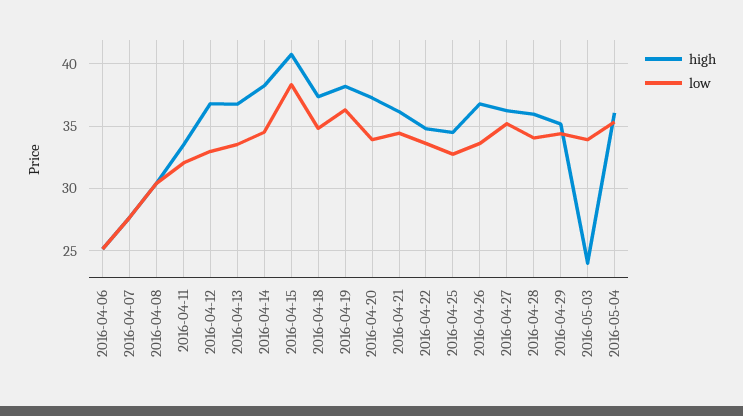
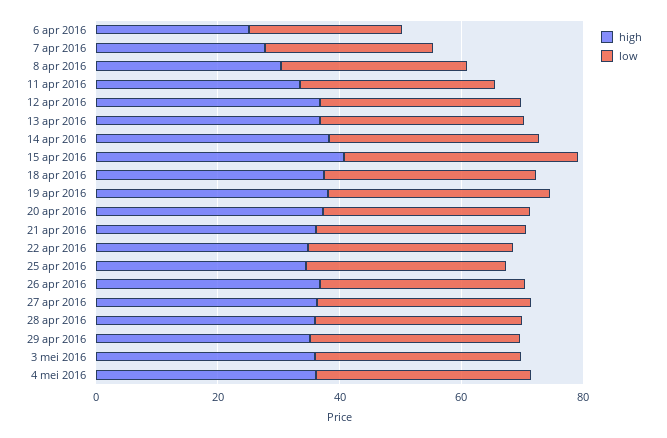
  {
    "high": {
      "2016-04-06": 25,
      "2016-04-07": 27.5,
      "2016-04-08": 30.5,
      "2016-04-11": 33.5,
      "2016-04-12": 37,
      "2016-04-13": 37,
      "2016-04-14": 38.5,
      "2016-04-15": 41,
      "2016-04-18": 37.5,
      "2016-04-19": 38,
      "2016-04-20": 37.5,
      "2016-04-21": 36,
      "2016-04-22": 35,
      "2016-04-25": 34.5,
      "2016-04-26": 37,
      "2016-04-27": 36,
      "2016-04-28": 36,
      "2016-04-29": 35,
-     "2016-05-03": 24,
+     "2016-05-03": 35,
      "2016-05-04": 36
    },
    "low": {
      "2016-04-06": 25,
      "2016-04-07": 27.5,
      "2016-04-08": 30.5,
      "2016-04-11": 32,
      "2016-04-12": 33,
      "2016-04-13": 33.5,
      "2016-04-14": 34.5,
      "2016-04-15": 38.5,
      "2016-04-18": 35,
      "2016-04-19": 36.5,
      "2016-04-20": 34,
      "2016-04-21": 34.5,
      "2016-04-22": 33.5,
      "2016-04-25": 33,
      "2016-04-26": 33.5,
      "2016-04-27": 35,
      "2016-04-28": 34,
      "2016-04-29": 34.5,
      "2016-05-03": 34,
      "2016-05-04": 35.5
    }
  }

